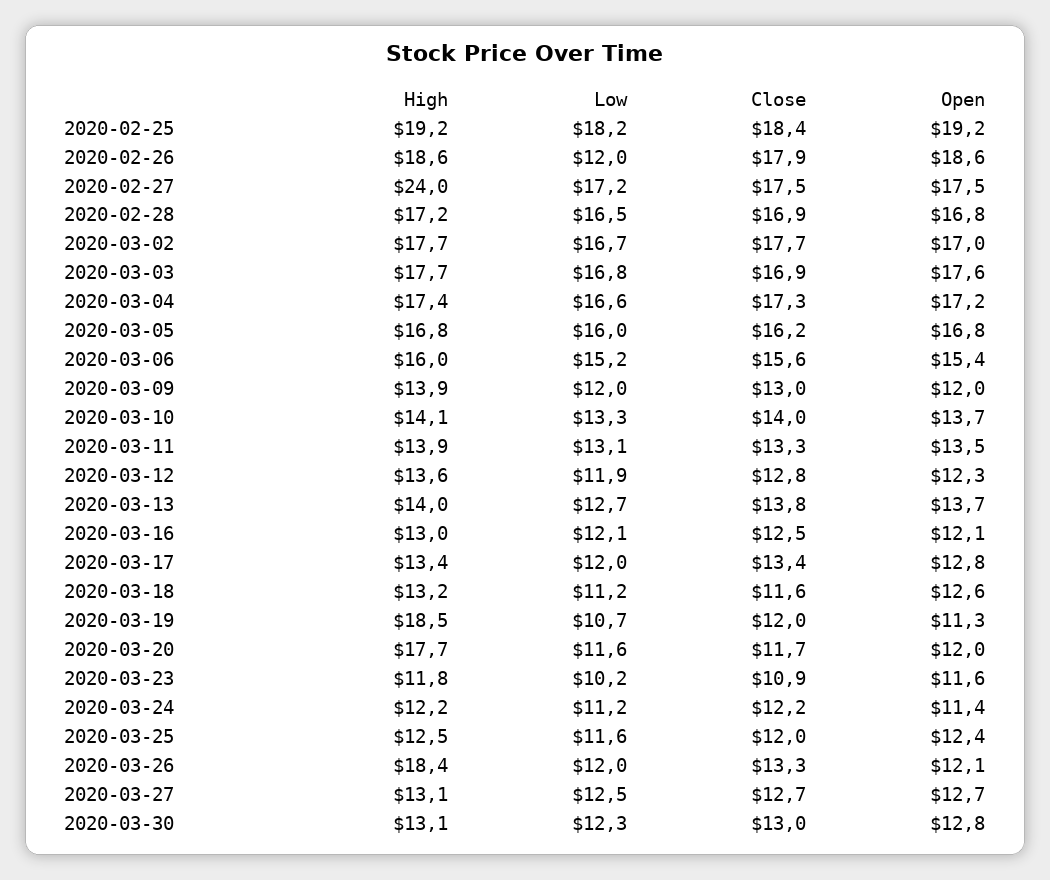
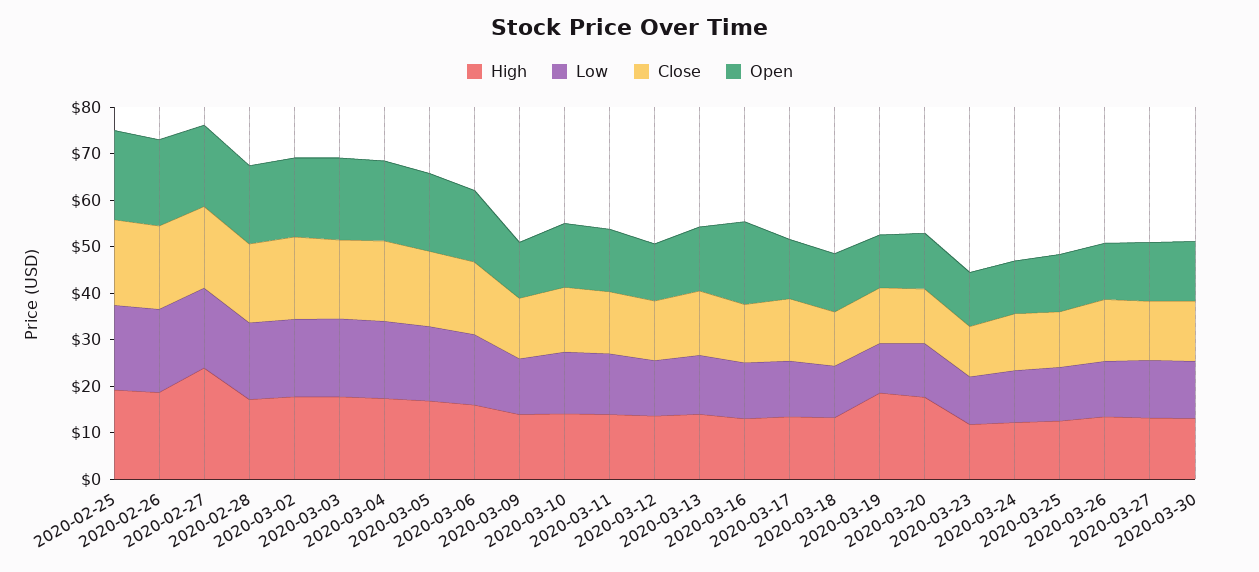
  {
    "High": {
      "2020-02-25": 19.2,
      "2020-02-26": 18.6,
      "2020-02-27": 24,
      "2020-02-28": 17.2,
      "2020-03-02": 17.7,
      "2020-03-03": 17.7,
      "2020-03-04": 17.4,
      "2020-03-05": 16.8,
      "2020-03-06": 16,
      "2020-03-09": 13.9,
      "2020-03-10": 14.1,
      "2020-03-11": 13.9,
      "2020-03-12": 13.6,
      "2020-03-13": 14,
      "2020-03-16": 13,
      "2020-03-17": 13.4,
      "2020-03-18": 13.2,
      "2020-03-19": 18.5,
      "2020-03-20": 17.7,
      "2020-03-23": 11.8,
      "2020-03-24": 12.2,
      "2020-03-25": 12.5,
-     "2020-03-26": 18.4,
+     "2020-03-26": 14,
      "2020-03-27": 13.1,
      "2020-03-30": 13.1
    },
    "Low": {
      "2020-02-25": 18.2,
-     "2020-02-26": 12,
+     "2020-02-26": 18,
      "2020-02-27": 17.2,
      "2020-02-28": 16.5,
      "2020-03-02": 16.7,
      "2020-03-03": 16.8,
      "2020-03-04": 16.6,
      "2020-03-05": 16,
      "2020-03-06": 15.2,
      "2020-03-09": 12,
      "2020-03-10": 13.3,
      "2020-03-11": 13.1,
      "2020-03-12": 11.9,
      "2020-03-13": 12.7,
      "2020-03-16": 12.1,
      "2020-03-17": 12,
      "2020-03-18": 11.2,
      "2020-03-19": 10.7,
      "2020-03-20": 11.6,
      "2020-03-23": 10.2,
      "2020-03-24": 11.2,
      "2020-03-25": 11.6,
      "2020-03-26": 12,
      "2020-03-27": 12.5,
      "2020-03-30": 12.3
    },
    "Close": {
      "2020-02-25": 18.4,
      "2020-02-26": 17.9,
      "2020-02-27": 17.5,
      "2020-02-28": 16.9,
      "2020-03-02": 17.7,
      "2020-03-03": 16.9,
      "2020-03-04": 17.3,
      "2020-03-05": 16.2,
      "2020-03-06": 15.6,
      "2020-03-09": 13,
      "2020-03-10": 14,
      "2020-03-11": 13.3,
      "2020-03-12": 12.8,
      "2020-03-13": 13.8,
      "2020-03-16": 12.5,
      "2020-03-17": 13.4,
      "2020-03-18": 11.6,
      "2020-03-19": 12,
      "2020-03-20": 11.7,
      "2020-03-23": 10.9,
      "2020-03-24": 12.2,
      "2020-03-25": 12,
      "2020-03-26": 13.3,
      "2020-03-27": 12.7,
      "2020-03-30": 13
    },
    "Open": {
      "2020-02-25": 19.2,
      "2020-02-26": 18.6,
      "2020-02-27": 17.5,
      "2020-02-28": 16.8,
      "2020-03-02": 17,
      "2020-03-03": 17.6,
      "2020-03-04": 17.2,
      "2020-03-05": 16.8,
      "2020-03-06": 15.4,
      "2020-03-09": 12,
      "2020-03-10": 13.7,
      "2020-03-11": 13.5,
      "2020-03-12": 12.3,
      "2020-03-13": 13.7,
-     "2020-03-16": 12.1,
+     "2020-03-16": 18,
      "2020-03-17": 12.8,
      "2020-03-18": 12.6,
      "2020-03-19": 11.3,
      "2020-03-20": 12,
      "2020-03-23": 11.6,
      "2020-03-24": 11.4,
      "2020-03-25": 12.4,
      "2020-03-26": 12.1,
      "2020-03-27": 12.7,
      "2020-03-30": 12.8
    }
  }

